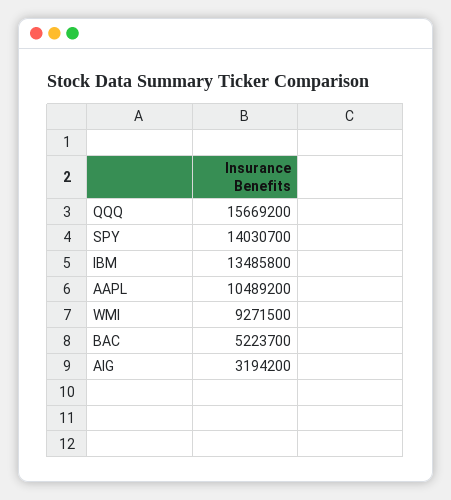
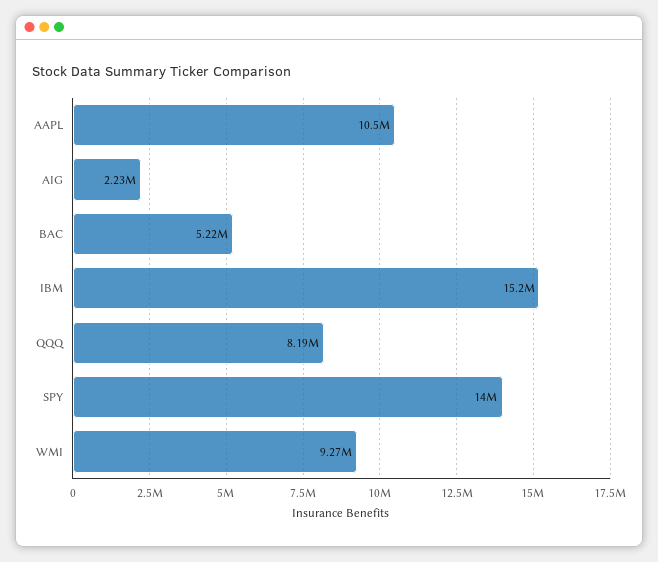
  {
-   "QQQ": 15669200,
+   "QQQ": 8190000,
    "SPY": 14030700,
-   "IBM": 13485800,
+   "IBM": 15200000,
    "AAPL": 10489200,
    "WMI": 9271500,
    "BAC": 5223700,
-   "AIG": 3194200
+   "AIG": 2230000
  }

